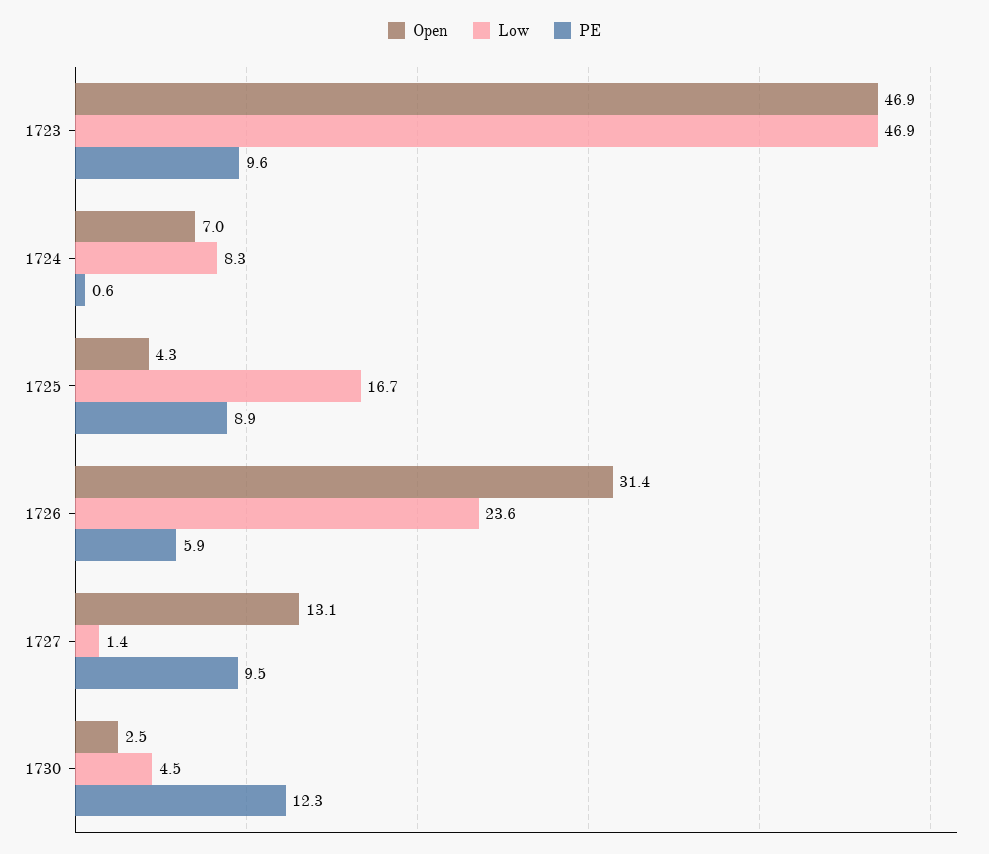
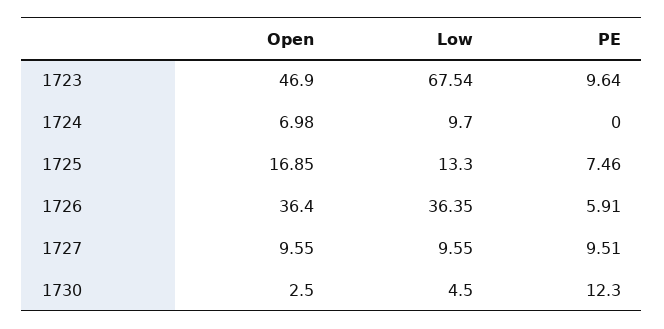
  {
    "Open": {
      "1723": 46.9,
      "1724": 6.98,
-     "1725": 4.3,
+     "1725": 16.85,
-     "1726": 31.4,
+     "1726": 36.4,
-     "1727": 13.1,
+     "1727": 9.55,
      "1730": 2.5
    },
    "Low": {
-     "1723": 46.9,
+     "1723": 67.54,
-     "1724": 8.3,
+     "1724": 9.7,
-     "1725": 16.7,
+     "1725": 13.3,
-     "1726": 23.6,
+     "1726": 36.35,
-     "1727": 1.4,
+     "1727": 9.55,
      "1730": 4.5
    },
    "PE": {
      "1723": 9.64,
-     "1724": 0.6,
+     "1724": 0,
-     "1725": 8.9,
+     "1725": 7.46,
      "1726": 5.91,
      "1727": 9.51,
      "1730": 12.3
    }
  }

